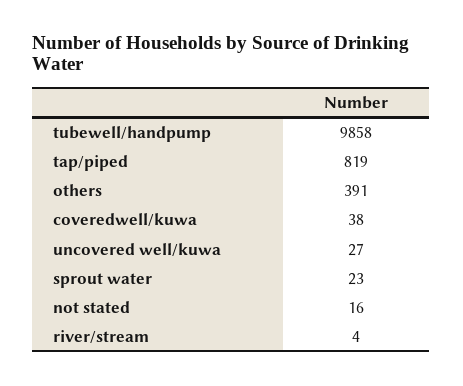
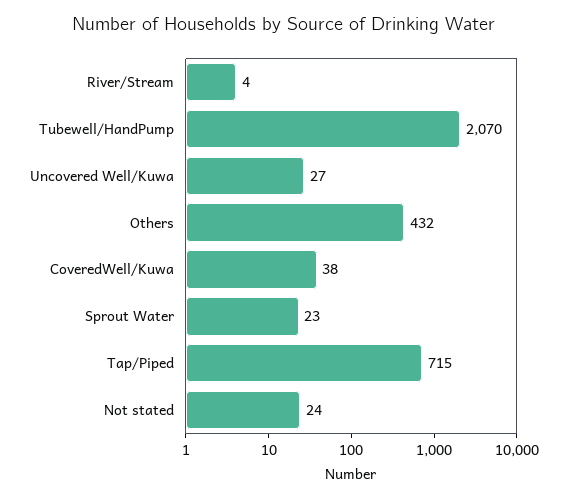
  {
-   "tubewell/handpump": 9858,
+   "tubewell/handpump": 2070,
-   "tap/piped": 819,
+   "tap/piped": 715,
-   "others": 391,
+   "others": 432,
    "coveredwell/kuwa": 38,
    "uncovered well/kuwa": 27,
    "sprout water": 23,
-   "not stated": 16,
+   "not stated": 24,
    "river/stream": 4
  }

